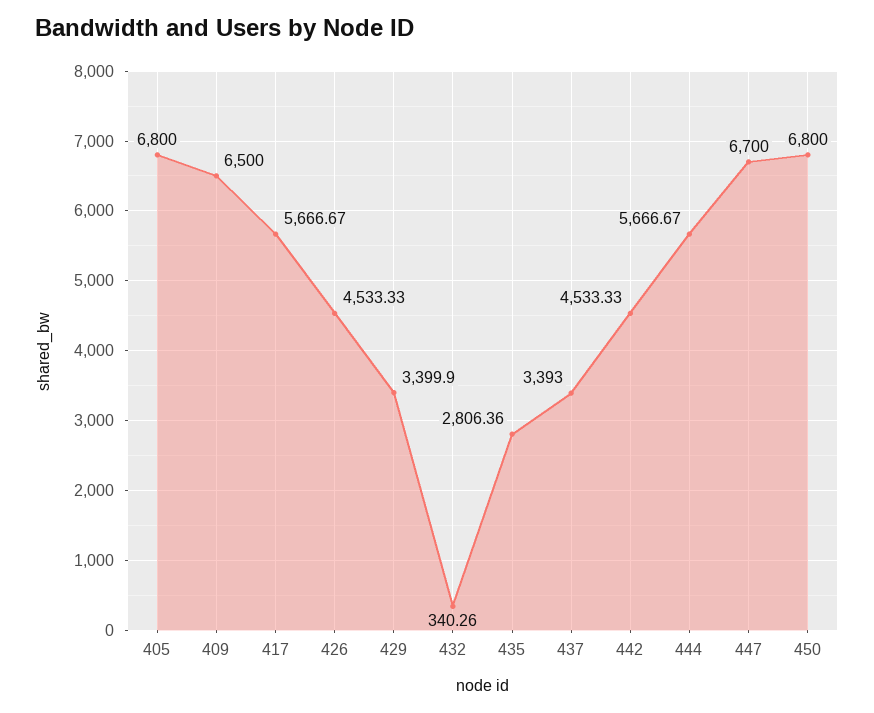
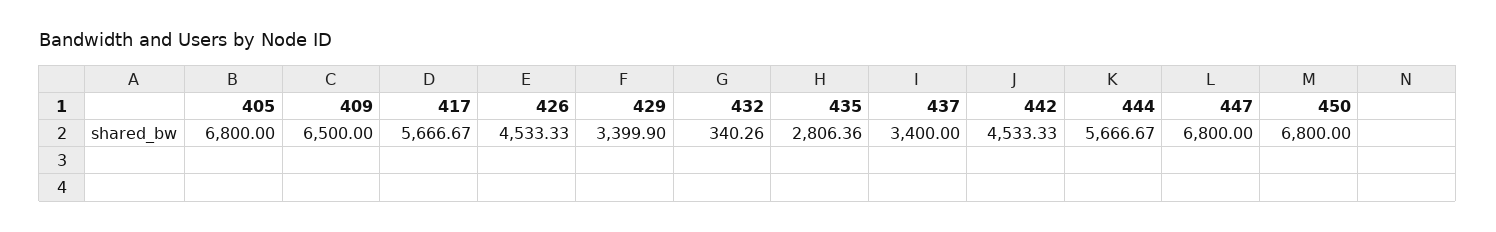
  {
    "405": 6800,
    "409": 6500,
    "417": 5666.67,
    "426": 4533.33,
    "429": 3399.9,
    "432": 340.26,
    "435": 2806.36,
-   "437": 3393,
+   "437": 3400,
    "442": 4533.33,
    "444": 5666.67,
-   "447": 6700,
+   "447": 6800,
    "450": 6800
  }

